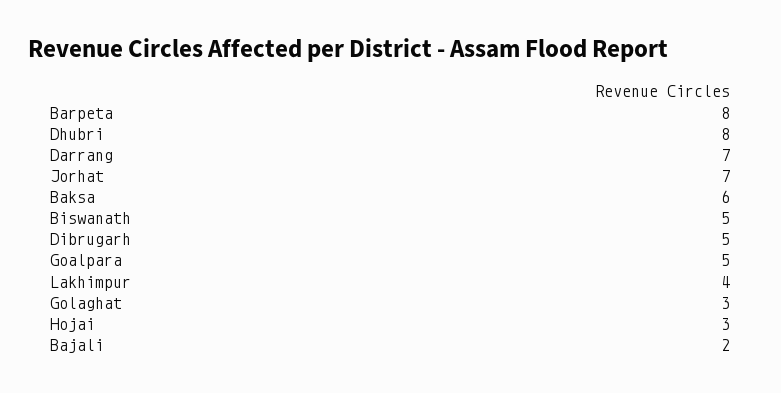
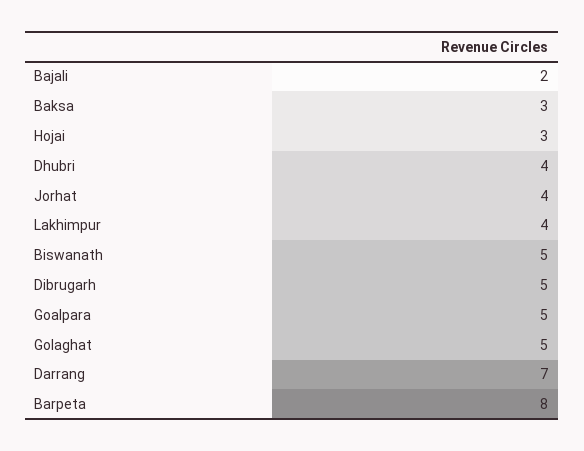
  {
    "Barpeta": 8,
-   "Dhubri": 8,
+   "Dhubri": 4,
    "Darrang": 7,
-   "Jorhat": 7,
+   "Jorhat": 4,
-   "Baksa": 6,
+   "Baksa": 3,
    "Biswanath": 5,
    "Dibrugarh": 5,
    "Goalpara": 5,
    "Lakhimpur": 4,
-   "Golaghat": 3,
+   "Golaghat": 5,
    "Hojai": 3,
    "Bajali": 2
  }

